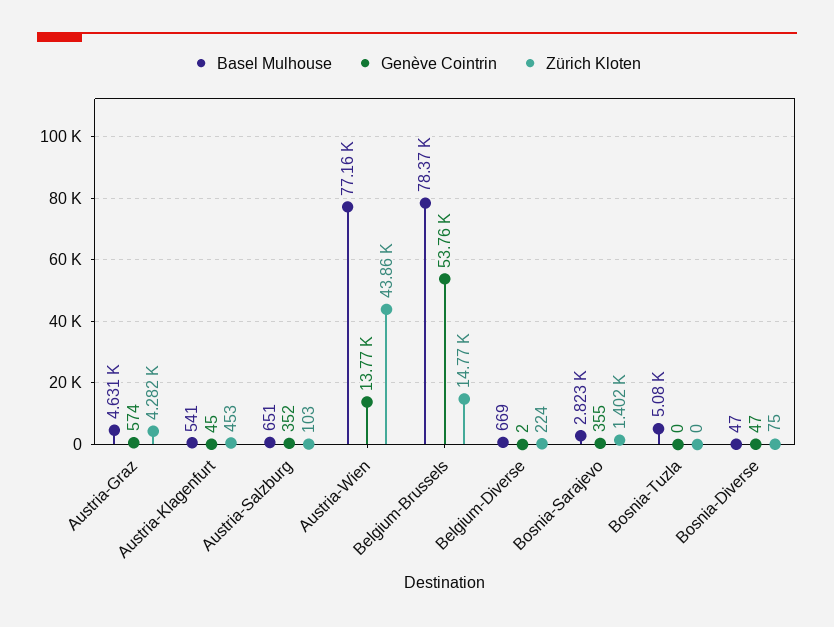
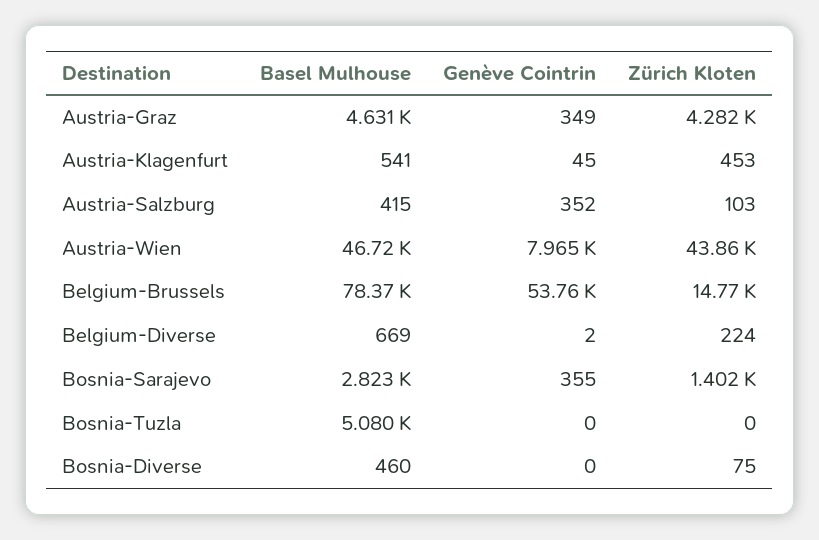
  {
    "Basel Mulhouse": {
      "Austria-Graz": 4631,
      "Austria-Klagenfurt": 541,
-     "Austria-Salzburg": 651,
+     "Austria-Salzburg": 415,
-     "Austria-Wien": 77160,
+     "Austria-Wien": 46720,
      "Belgium-Brussels": 78370,
      "Belgium-Diverse": 669,
      "Bosnia-Sarajevo": 2823,
      "Bosnia-Tuzla": 5080,
-     "Bosnia-Diverse": 47
+     "Bosnia-Diverse": 460
    },
    "Genève Cointrin": {
-     "Austria-Graz": 574,
+     "Austria-Graz": 349,
      "Austria-Klagenfurt": 45,
      "Austria-Salzburg": 352,
-     "Austria-Wien": 13770,
+     "Austria-Wien": 7965,
      "Belgium-Brussels": 53760,
      "Belgium-Diverse": 2,
      "Bosnia-Sarajevo": 355,
      "Bosnia-Tuzla": 0,
-     "Bosnia-Diverse": 47
+     "Bosnia-Diverse": 0
    },
    "Zürich Kloten": {
      "Austria-Graz": 4282,
      "Austria-Klagenfurt": 453,
      "Austria-Salzburg": 103,
      "Austria-Wien": 43860,
      "Belgium-Brussels": 14770,
      "Belgium-Diverse": 224,
      "Bosnia-Sarajevo": 1402,
      "Bosnia-Tuzla": 0,
      "Bosnia-Diverse": 75
    }
  }

